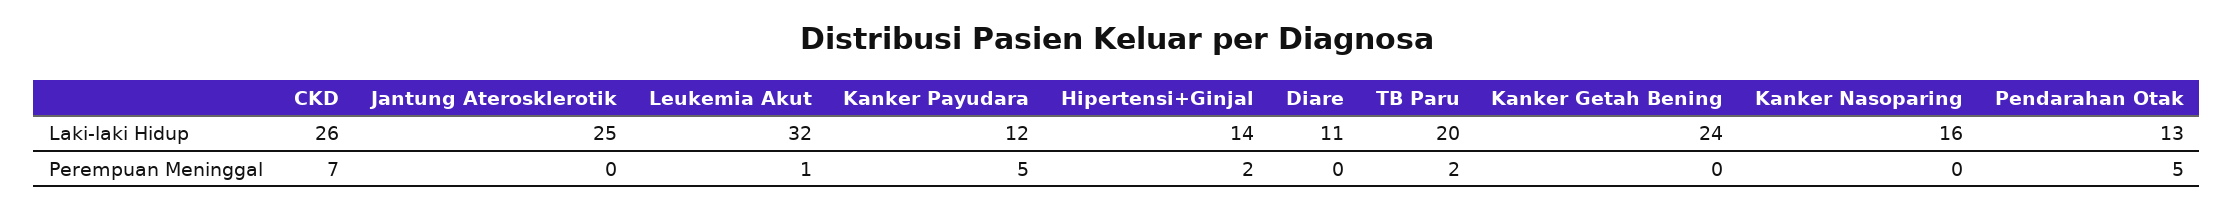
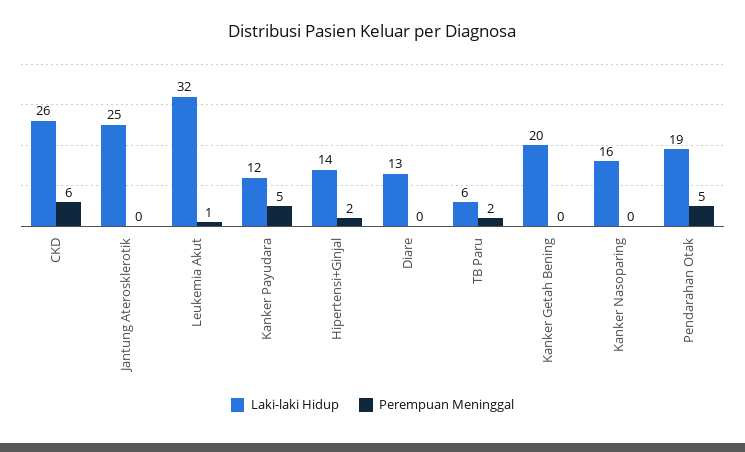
  {
    "Laki-laki Hidup": {
      "CKD": 26,
      "Jantung Aterosklerotik": 25,
      "Leukemia Akut": 32,
      "Kanker Payudara": 12,
      "Hipertensi+Ginjal": 14,
-     "Diare": 11,
+     "Diare": 13,
-     "TB Paru": 20,
+     "TB Paru": 6,
-     "Kanker Getah Bening": 24,
+     "Kanker Getah Bening": 20,
      "Kanker Nasoparing": 16,
-     "Pendarahan Otak": 13
+     "Pendarahan Otak": 19
    },
    "Perempuan Meninggal": {
-     "CKD": 7,
+     "CKD": 6,
      "Jantung Aterosklerotik": 0,
      "Leukemia Akut": 1,
      "Kanker Payudara": 5,
      "Hipertensi+Ginjal": 2,
      "Diare": 0,
      "TB Paru": 2,
      "Kanker Getah Bening": 0,
      "Kanker Nasoparing": 0,
      "Pendarahan Otak": 5
    }
  }

